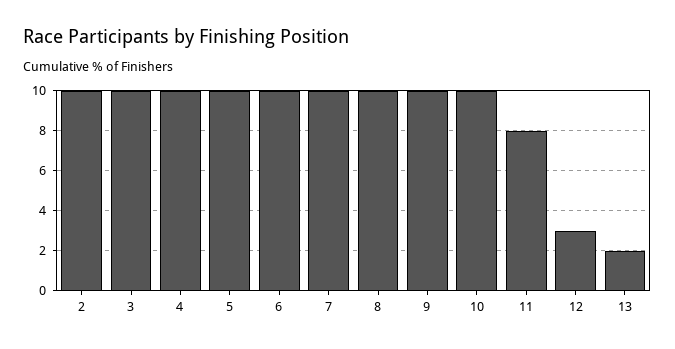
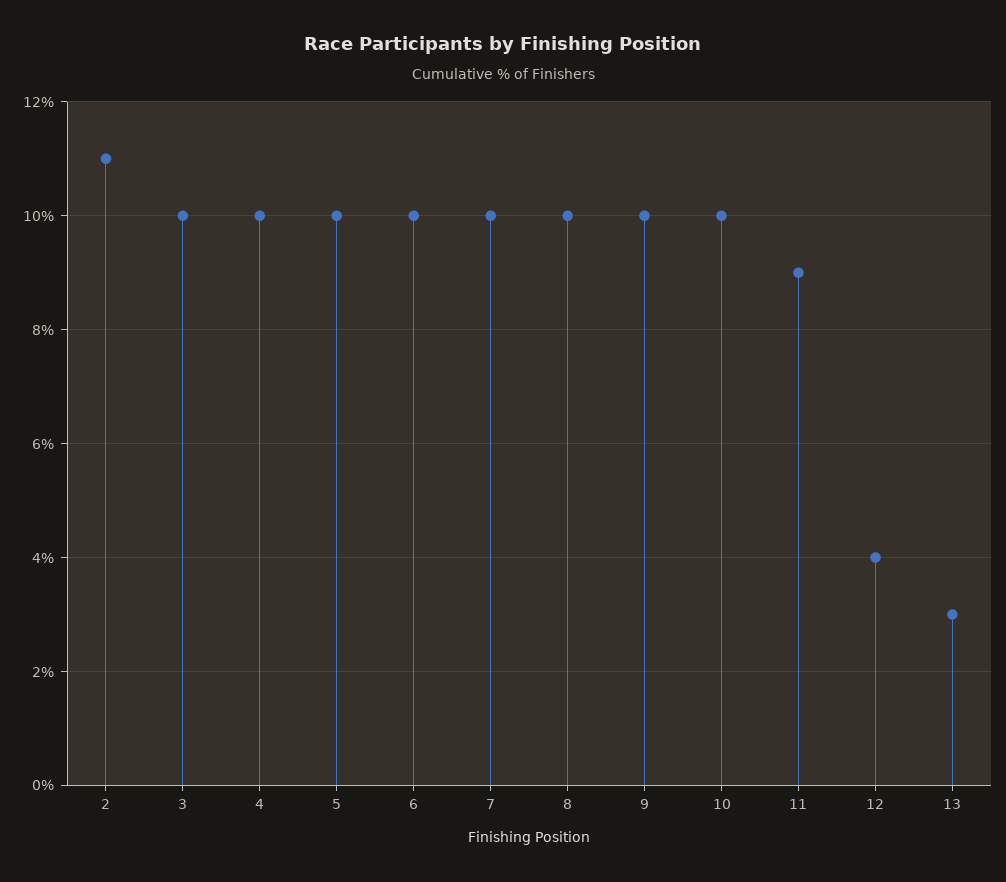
  {
-   "2": 10,
+   "2": 11,
    "3": 10,
    "4": 10,
    "5": 10,
    "6": 10,
    "7": 10,
    "8": 10,
    "9": 10,
    "10": 10,
-   "11": 8,
+   "11": 9,
-   "12": 3,
+   "12": 4,
-   "13": 2
+   "13": 3
  }

